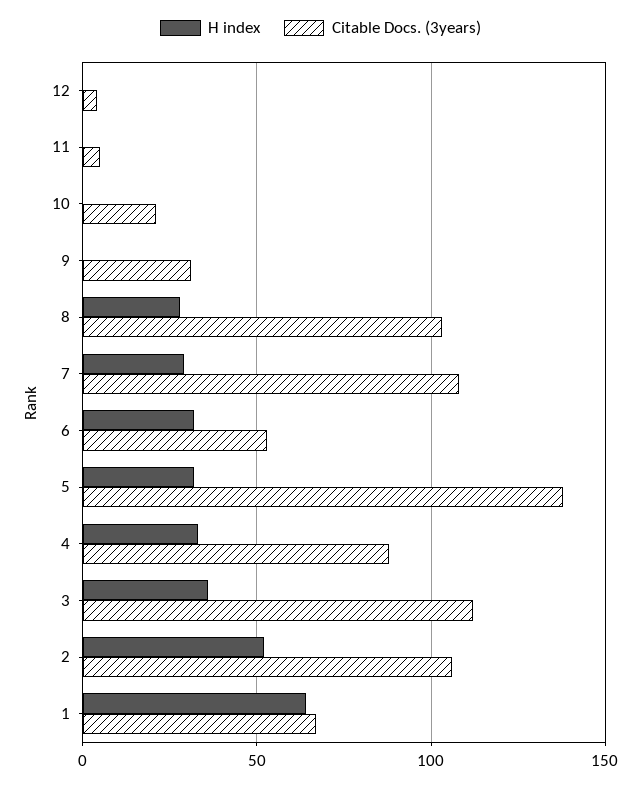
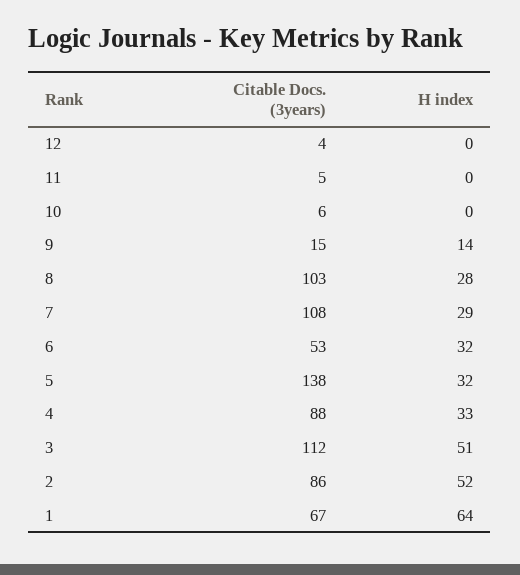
  {
    "H index": {
      "12": 0,
      "11": 0,
      "10": 0,
-     "9": 0,
+     "9": 14,
      "8": 28,
      "7": 29,
      "6": 32,
      "5": 32,
      "4": 33,
-     "3": 35,
+     "3": 51,
      "2": 52,
      "1": 64
    },
    "Citable Docs. (3years)": {
      "12": 4,
      "11": 5,
-     "10": 20,
+     "10": 6,
-     "9": 30,
+     "9": 15,
      "8": 103,
      "7": 108,
      "6": 53,
      "5": 138,
      "4": 88,
      "3": 112,
-     "2": 105,
+     "2": 86,
      "1": 67
    }
  }

